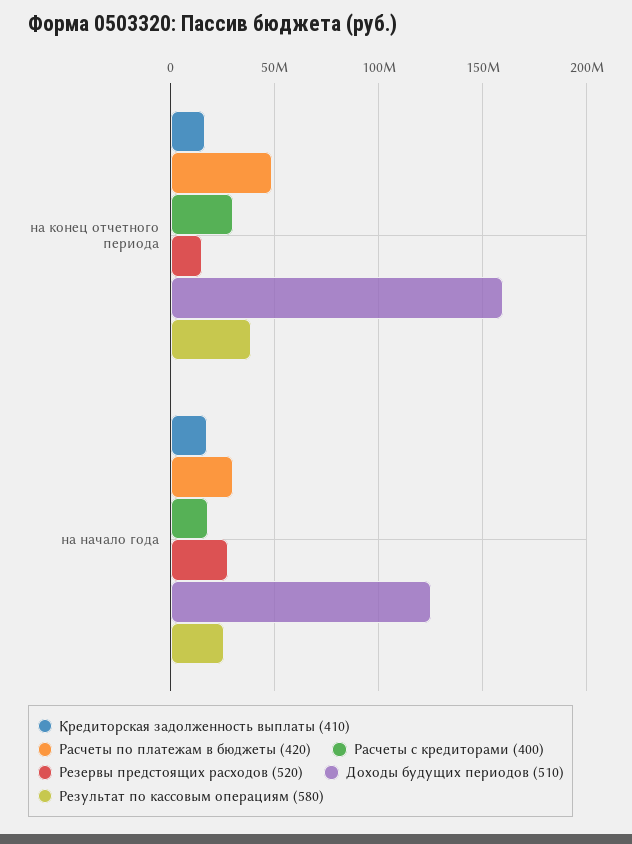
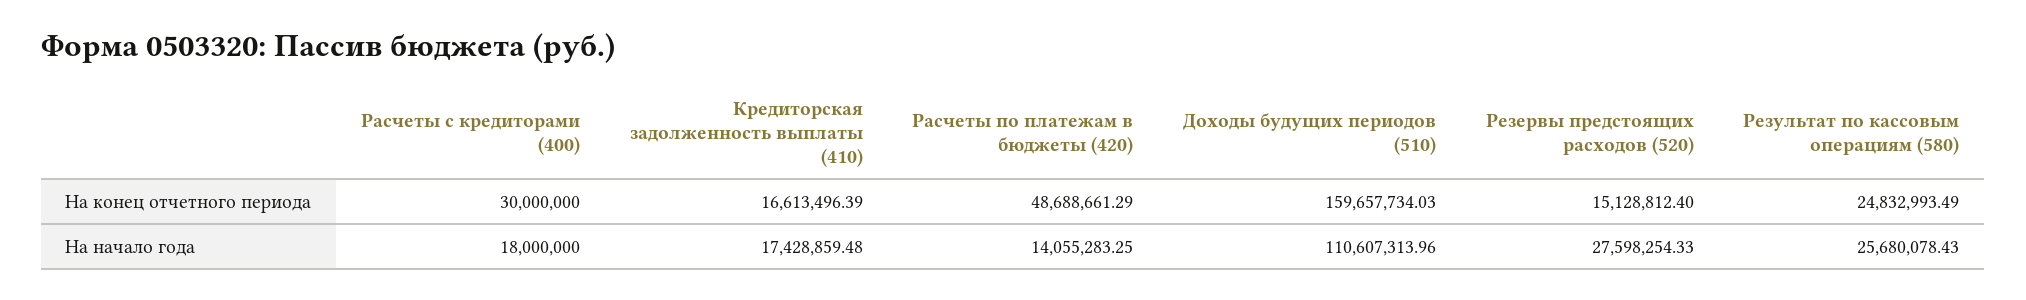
  {
    "Кредиторская задолженность выплаты (410)": {
      "на конец отчетного периода": 16613496.39,
      "на начало года": 17428859.48
    },
    "Расчеты по платежам в бюджеты (420)": {
      "на конец отчетного периода": 48688661.29,
-     "на начало года": 30000000
+     "на начало года": 14055283.25
    },
    "Расчеты с кредиторами (400)": {
      "на конец отчетного периода": 30000000,
      "на начало года": 18000000
    },
    "Резервы предстоящих расходов (520)": {
      "на конец отчетного периода": 15128812.4,
      "на начало года": 27598254.33
    },
    "Доходы будущих периодов (510)": {
      "на конец отчетного периода": 159657734.03,
-     "на начало года": 125000000
+     "на начало года": 110607313.96
    },
    "Результат по кассовым операциям (580)": {
-     "на конец отчетного периода": 40000000,
+     "на конец отчетного периода": 24832993.49,
      "на начало года": 25680078.43
    }
  }

